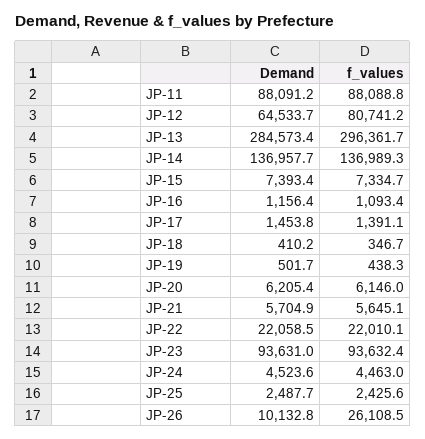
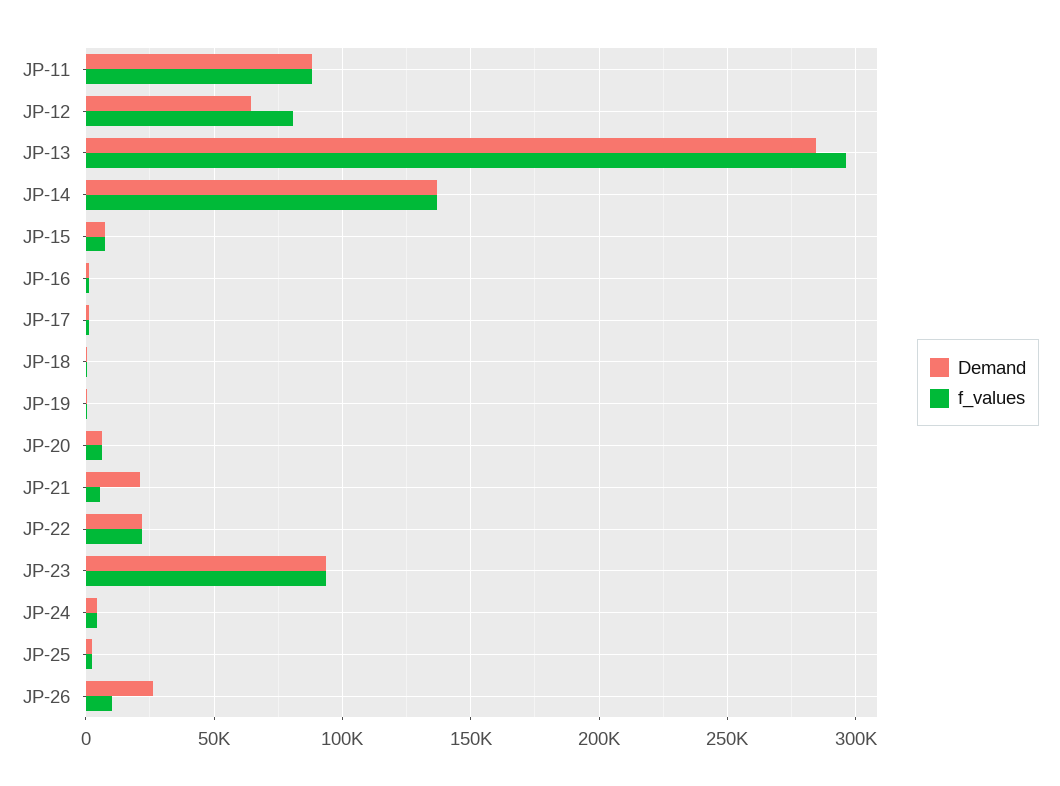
  {
    "Demand": {
      "JP-11": 88091.2,
      "JP-12": 64533.7,
      "JP-13": 284573.4,
      "JP-14": 136957.7,
      "JP-15": 7393.4,
      "JP-16": 1156.4,
      "JP-17": 1453.8,
      "JP-18": 410.2,
      "JP-19": 501.7,
      "JP-20": 6205.4,
-     "JP-21": 5704.9,
+     "JP-21": 20000,
      "JP-22": 22058.5,
      "JP-23": 93631,
      "JP-24": 4523.6,
      "JP-25": 2487.7,
-     "JP-26": 10132.8
+     "JP-26": 25000
    },
    "f_values": {
      "JP-11": 88088.8,
      "JP-12": 80741.2,
      "JP-13": 296361.7,
      "JP-14": 136989.3,
      "JP-15": 7334.7,
      "JP-16": 1093.4,
      "JP-17": 1391.1,
      "JP-18": 346.7,
      "JP-19": 438.3,
      "JP-20": 6146,
      "JP-21": 5645.1,
      "JP-22": 22010.1,
      "JP-23": 93632.4,
      "JP-24": 4463,
      "JP-25": 2425.6,
-     "JP-26": 26108.5
+     "JP-26": 10000
    }
  }

